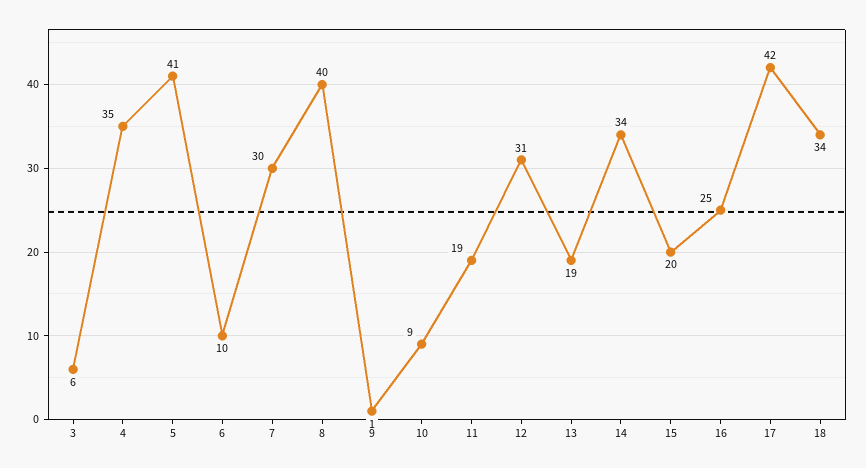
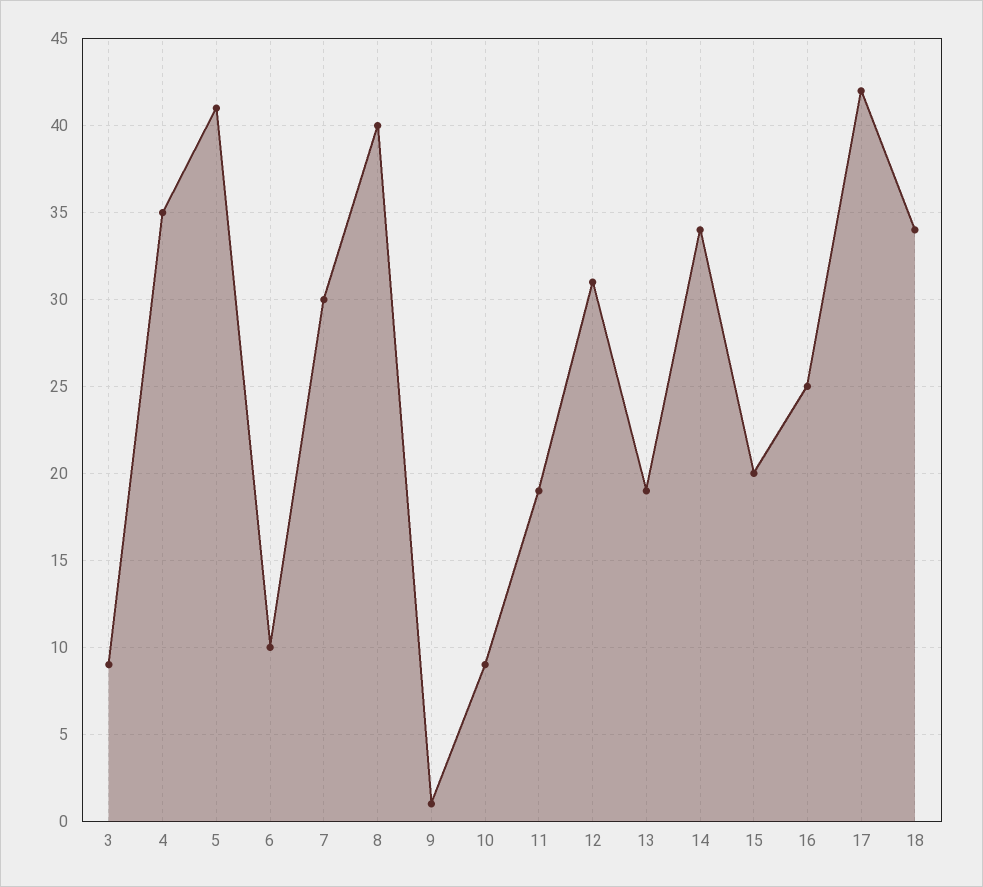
  {
-   "3": 6,
+   "3": 9,
    "4": 35,
    "5": 41,
    "6": 10,
    "7": 30,
    "8": 40,
    "9": 1,
    "10": 9,
    "11": 19,
    "12": 31,
    "13": 19,
    "14": 34,
    "15": 20,
    "16": 25,
    "17": 42,
    "18": 34
  }

